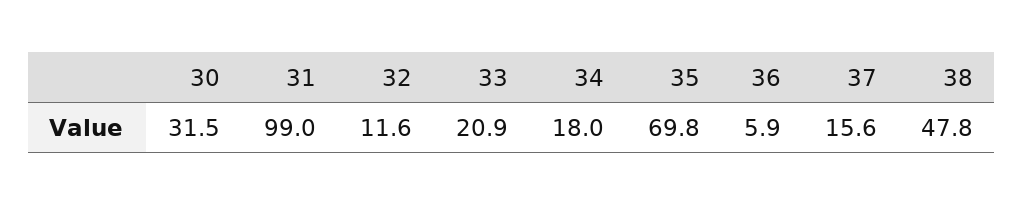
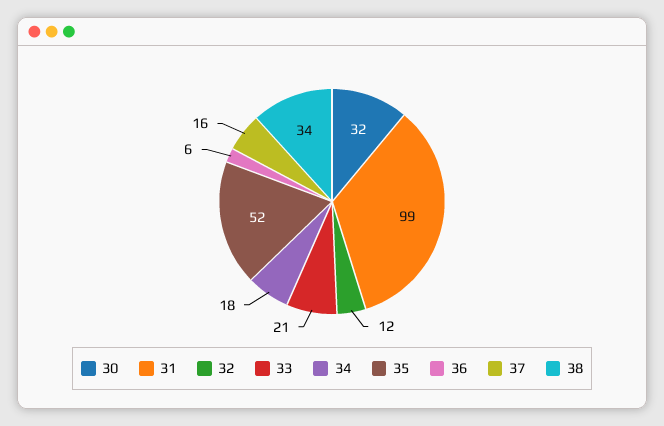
  {
    "30": 31.5,
    "31": 99,
    "32": 11.6,
    "33": 20.9,
    "34": 18,
-   "35": 69.8,
+   "35": 52,
    "36": 5.9,
    "37": 15.6,
-   "38": 47.8
+   "38": 34
  }

